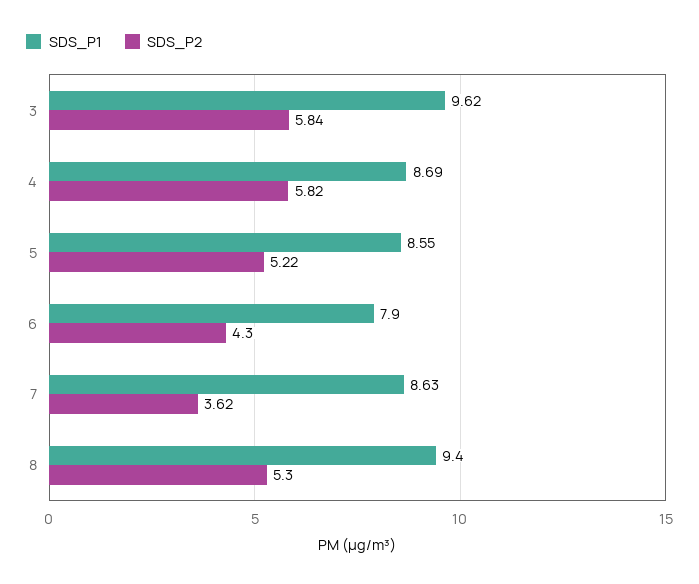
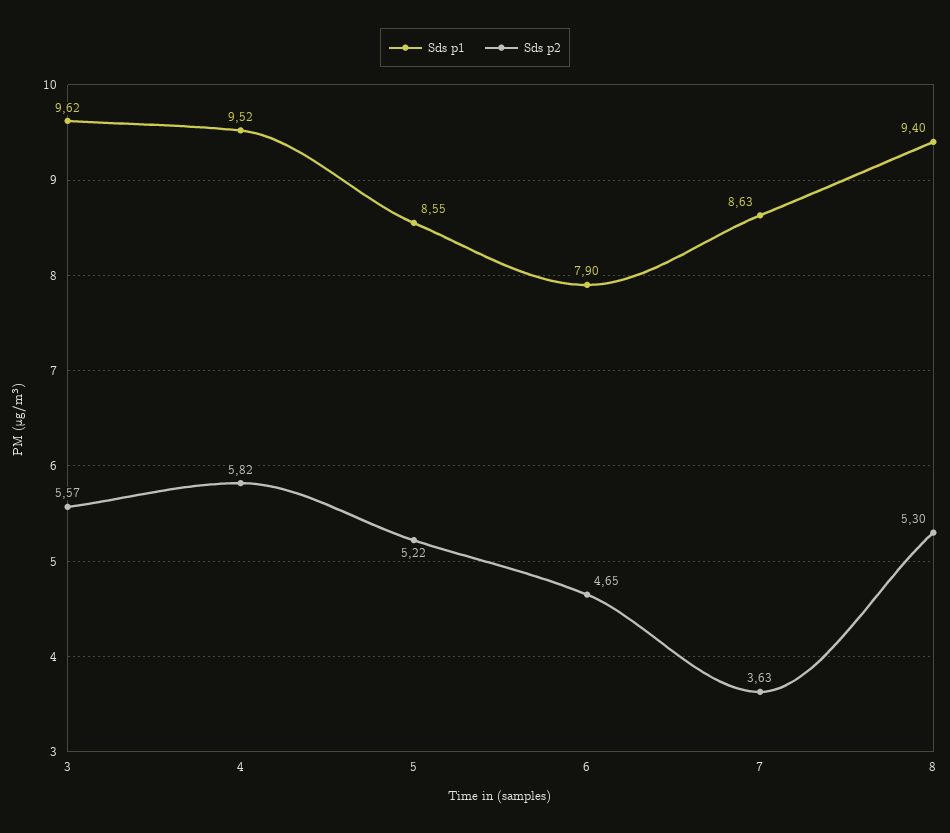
  {
    "SDS_P1": {
      "3": 9.62,
-     "4": 8.69,
+     "4": 9.52,
      "5": 8.55,
      "6": 7.9,
      "7": 8.63,
      "8": 9.4
    },
    "SDS_P2": {
-     "3": 5.84,
+     "3": 5.57,
      "4": 5.82,
      "5": 5.22,
-     "6": 4.3,
+     "6": 4.65,
-     "7": 3.62,
+     "7": 3.63,
      "8": 5.3
    }
  }

